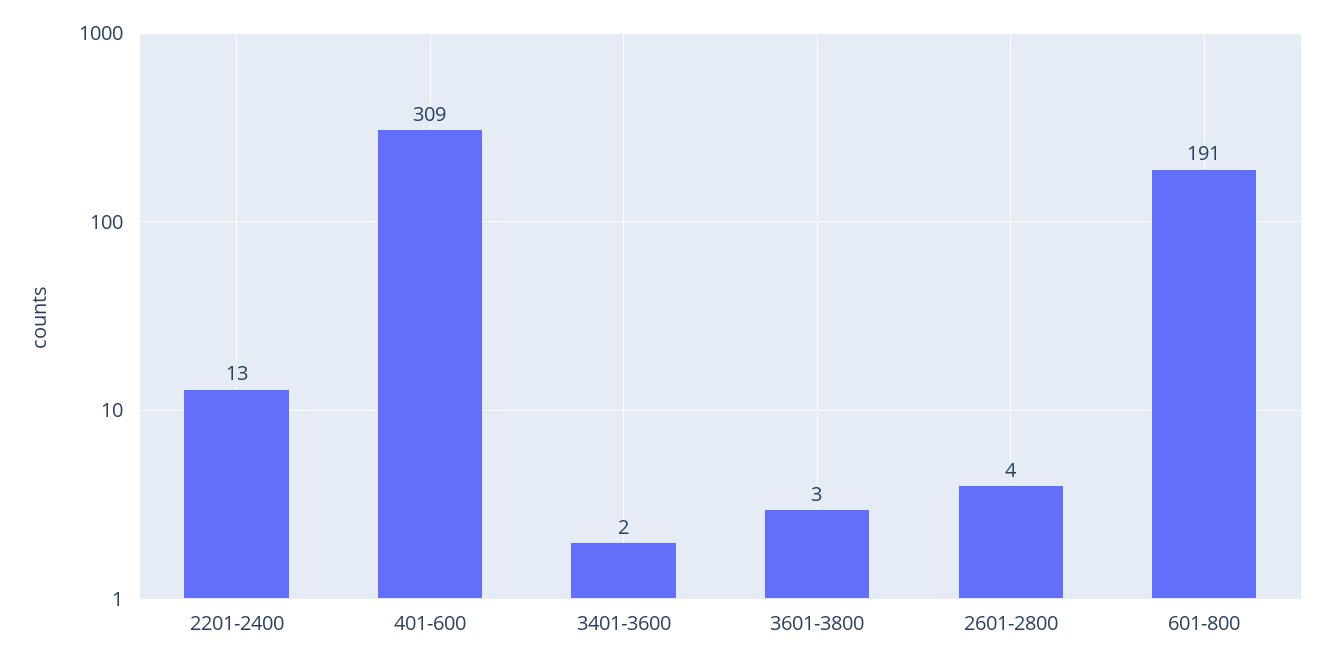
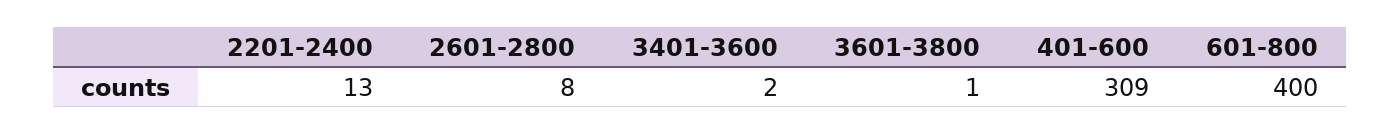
  {
    "2201-2400": 13,
    "401-600": 309,
    "3401-3600": 2,
-   "3601-3800": 3,
+   "3601-3800": 1,
-   "2601-2800": 4,
+   "2601-2800": 8,
-   "601-800": 191
+   "601-800": 400
  }

